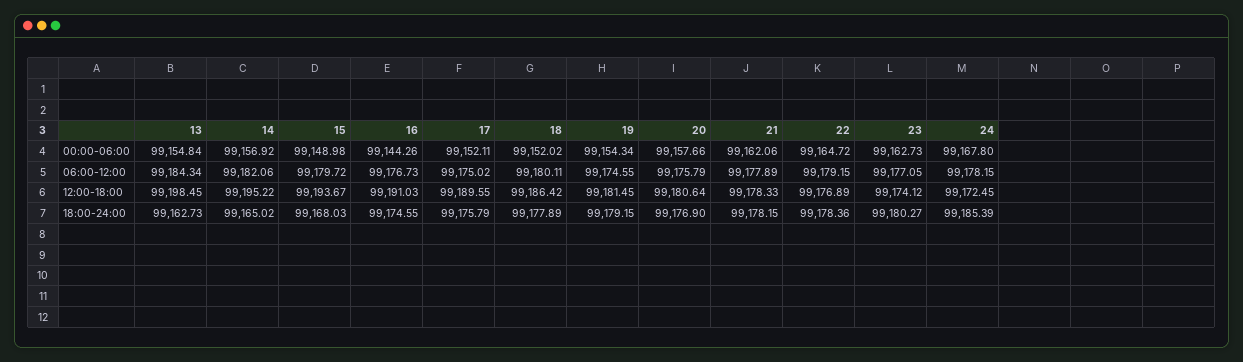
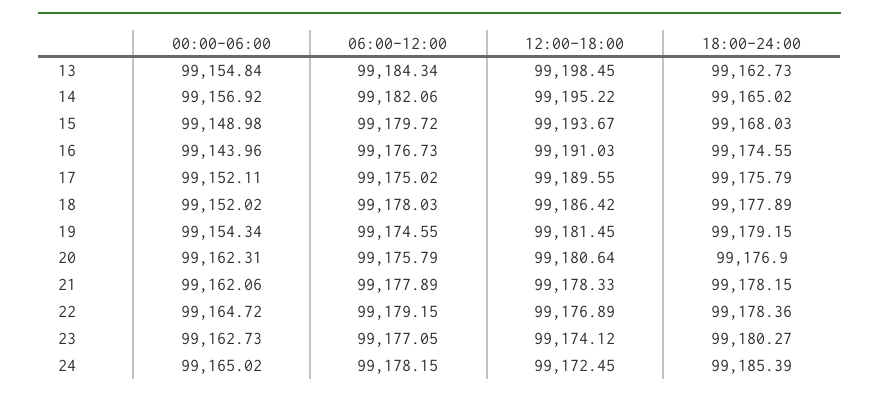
  {
    "13": {
      "00:00-06:00": 99154.84,
      "06:00-12:00": 99184.34,
      "12:00-18:00": 99198.45,
      "18:00-24:00": 99162.73
    },
    "14": {
      "00:00-06:00": 99156.92,
      "06:00-12:00": 99182.06,
      "12:00-18:00": 99195.22,
      "18:00-24:00": 99165.02
    },
    "15": {
      "00:00-06:00": 99148.98,
      "06:00-12:00": 99179.72,
      "12:00-18:00": 99193.67,
      "18:00-24:00": 99168.03
    },
    "16": {
-     "00:00-06:00": 99144.26,
+     "00:00-06:00": 99143.96,
      "06:00-12:00": 99176.73,
      "12:00-18:00": 99191.03,
      "18:00-24:00": 99174.55
    },
    "17": {
      "00:00-06:00": 99152.11,
      "06:00-12:00": 99175.02,
      "12:00-18:00": 99189.55,
      "18:00-24:00": 99175.79
    },
    "18": {
      "00:00-06:00": 99152.02,
-     "06:00-12:00": 99180.11,
+     "06:00-12:00": 99178.03,
      "12:00-18:00": 99186.42,
      "18:00-24:00": 99177.89
    },
    "19": {
      "00:00-06:00": 99154.34,
      "06:00-12:00": 99174.55,
      "12:00-18:00": 99181.45,
      "18:00-24:00": 99179.15
    },
    "20": {
-     "00:00-06:00": 99157.66,
+     "00:00-06:00": 99162.31,
      "06:00-12:00": 99175.79,
      "12:00-18:00": 99180.64,
      "18:00-24:00": 99176.9
    },
    "21": {
      "00:00-06:00": 99162.06,
      "06:00-12:00": 99177.89,
      "12:00-18:00": 99178.33,
      "18:00-24:00": 99178.15
    },
    "22": {
      "00:00-06:00": 99164.72,
      "06:00-12:00": 99179.15,
      "12:00-18:00": 99176.89,
      "18:00-24:00": 99178.36
    },
    "23": {
      "00:00-06:00": 99162.73,
      "06:00-12:00": 99177.05,
      "12:00-18:00": 99174.12,
      "18:00-24:00": 99180.27
    },
    "24": {
-     "00:00-06:00": 99167.8,
+     "00:00-06:00": 99165.02,
      "06:00-12:00": 99178.15,
      "12:00-18:00": 99172.45,
      "18:00-24:00": 99185.39
    }
  }

